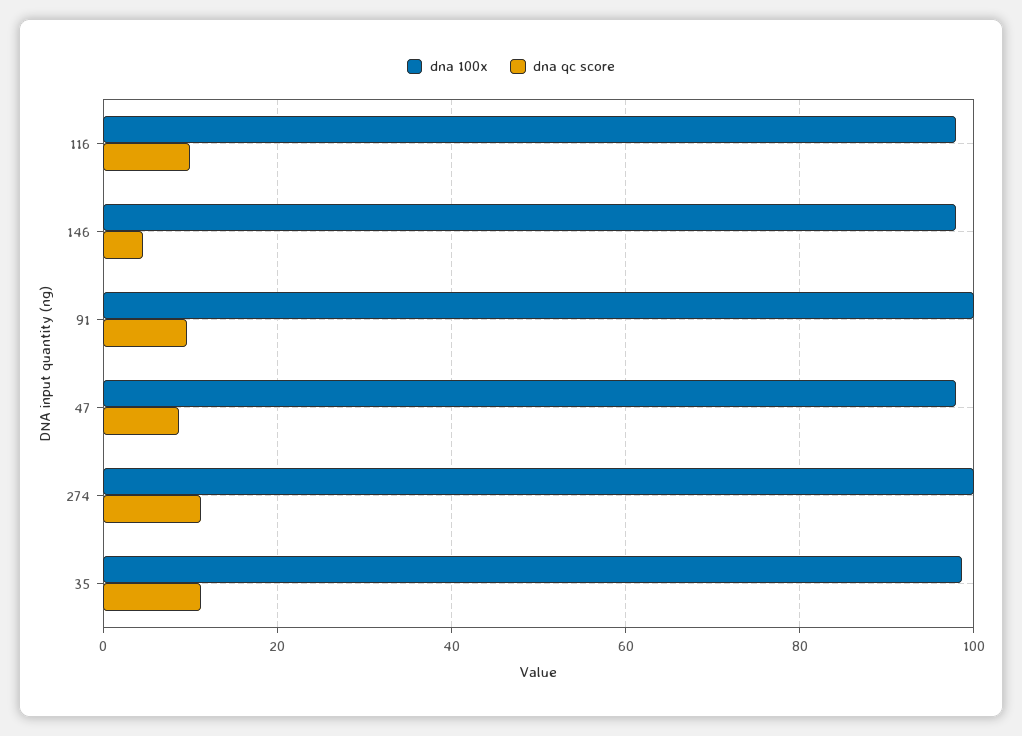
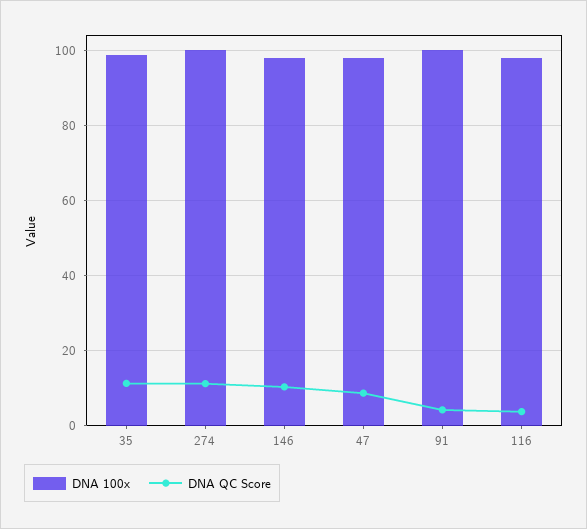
  {
    "dna 100x": {
      "116": 98,
      "146": 98,
      "91": 100,
      "47": 98,
      "274": 100,
      "35": 98
    },
    "dna qc score": {
-     "116": 10,
+     "116": 4,
-     "146": 4,
+     "146": 10,
-     "91": 10,
+     "91": 4,
      "47": 8,
      "274": 12,
      "35": 12
    }
  }

